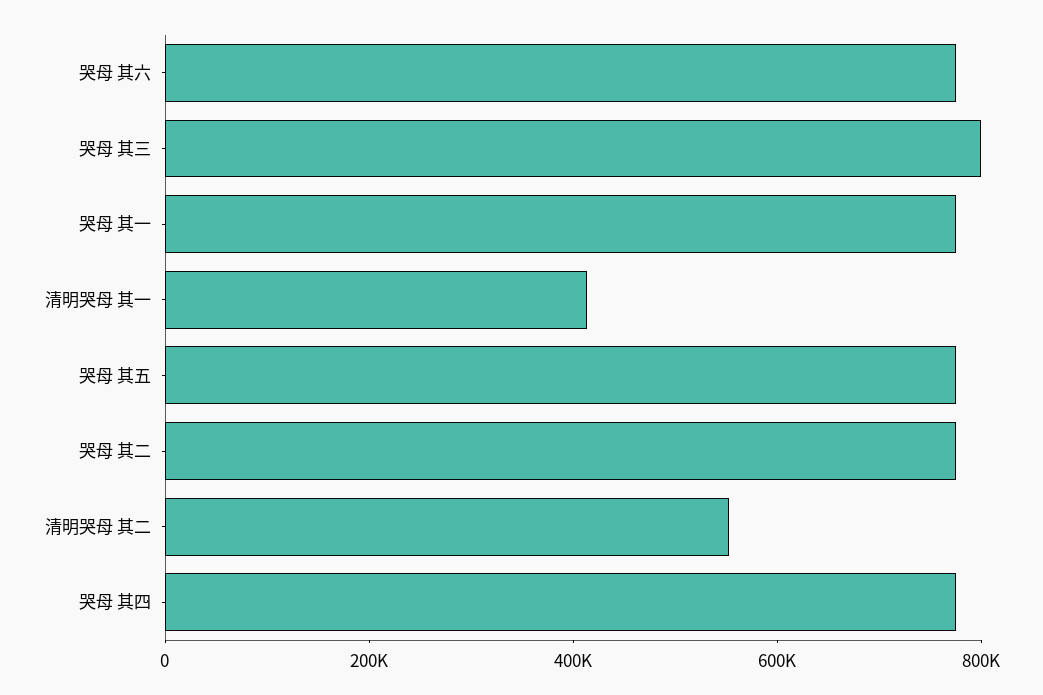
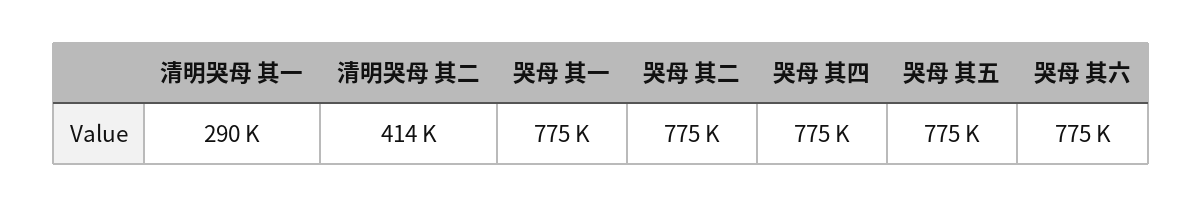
  {
    "哭母 其六": 775000,
-   "哭母 其三": 800000,
    "哭母 其一": 775000,
-   "清明哭母 其一": 400000,
+   "清明哭母 其一": 290000,
    "哭母 其五": 775000,
    "哭母 其二": 775000,
-   "清明哭母 其二": 550000,
+   "清明哭母 其二": 414000,
    "哭母 其四": 775000
  }

